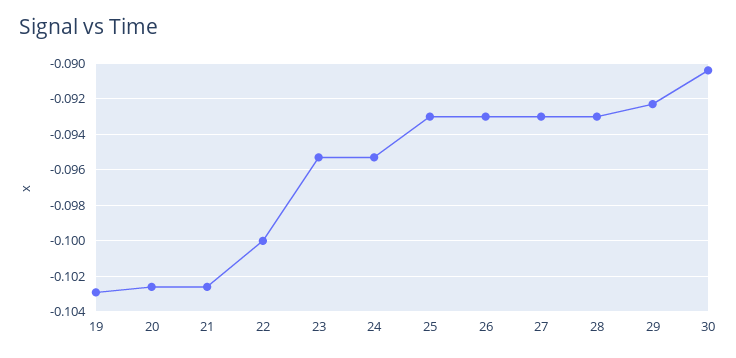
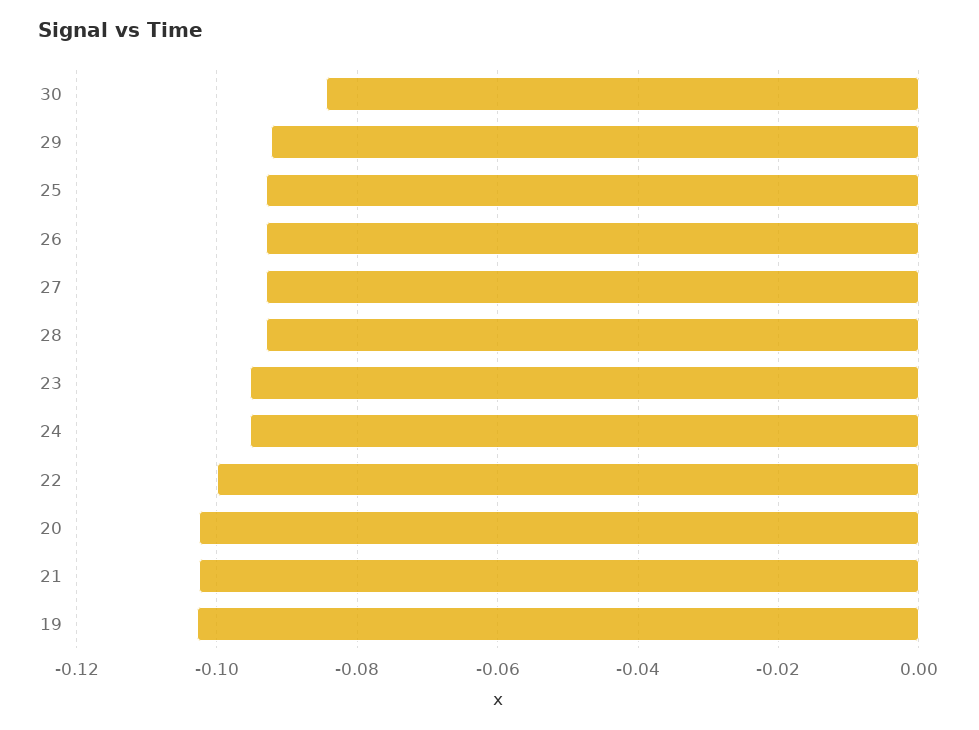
  {
    "19": -0.103,
    "20": -0.1025,
    "21": -0.1025,
    "22": -0.1,
    "23": -0.0955,
    "24": -0.0955,
    "25": -0.093,
    "26": -0.093,
    "27": -0.093,
    "28": -0.093,
    "29": -0.0925,
-   "30": -0.0905
+   "30": -0.084
  }

